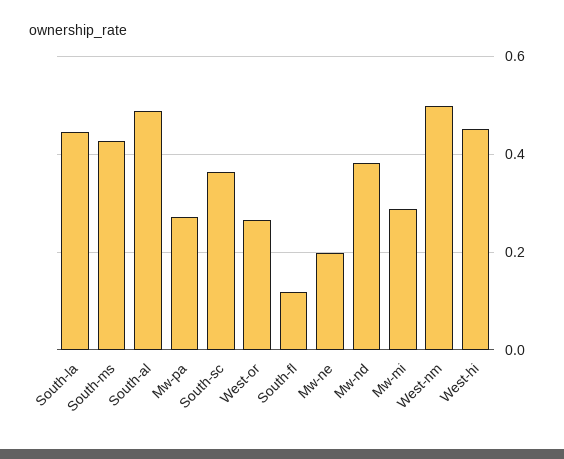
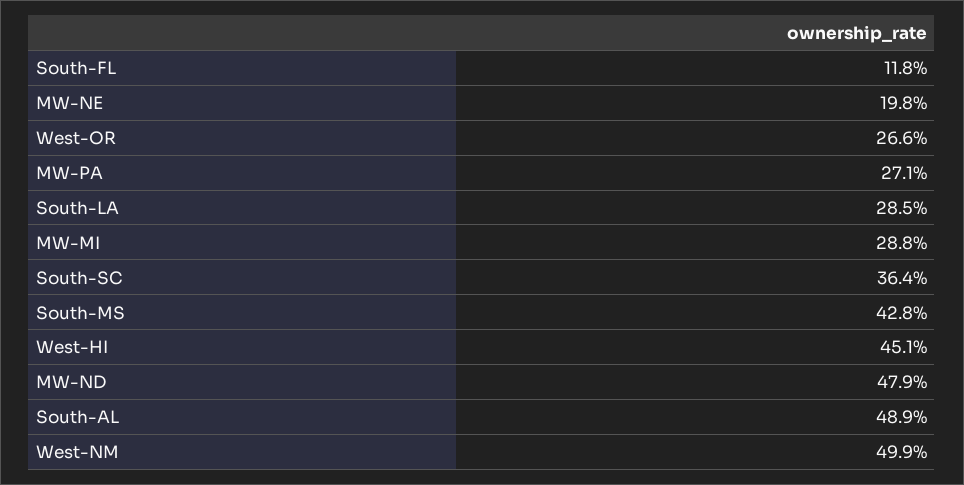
  {
-   "South-la": 0.44,
+   "South-la": 0.285,
    "South-ms": 0.428,
    "South-al": 0.489,
    "Mw-pa": 0.271,
    "South-sc": 0.364,
    "West-or": 0.266,
    "South-fl": 0.118,
    "Mw-ne": 0.198,
-   "Mw-nd": 0.38,
+   "Mw-nd": 0.479,
    "Mw-mi": 0.288,
    "West-nm": 0.499,
    "West-hi": 0.451
  }

